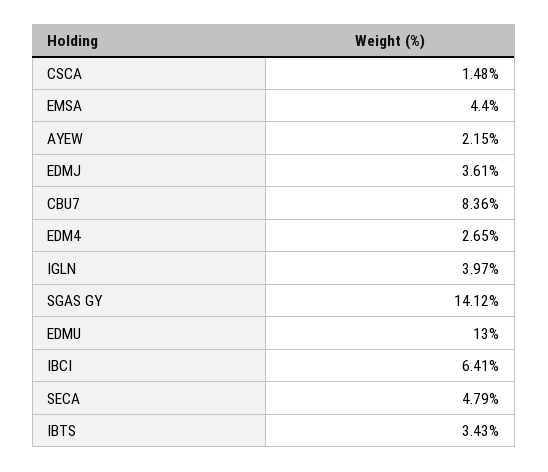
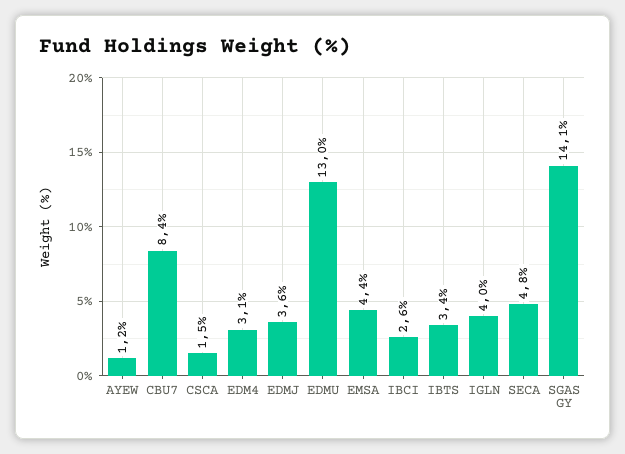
  {
    "CSCA": 1.48,
    "EMSA": 4.4,
-   "AYEW": 2.15,
+   "AYEW": 1.2,
    "EDMJ": 3.61,
    "CBU7": 8.36,
-   "EDM4": 2.65,
+   "EDM4": 3.1,
    "IGLN": 3.97,
    "SGAS GY": 14.12,
    "EDMU": 13,
-   "IBCI": 6.41,
+   "IBCI": 2.6,
    "SECA": 4.79,
    "IBTS": 3.43
  }

